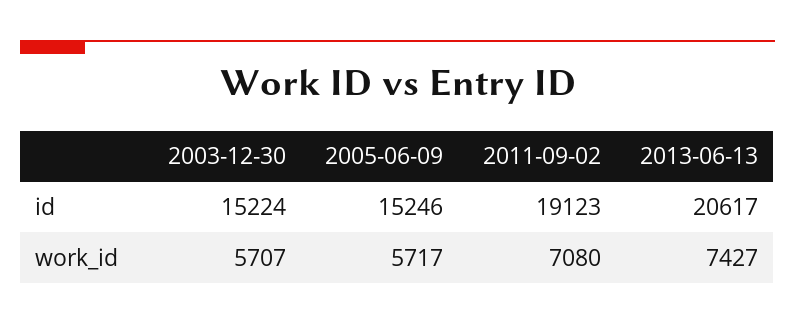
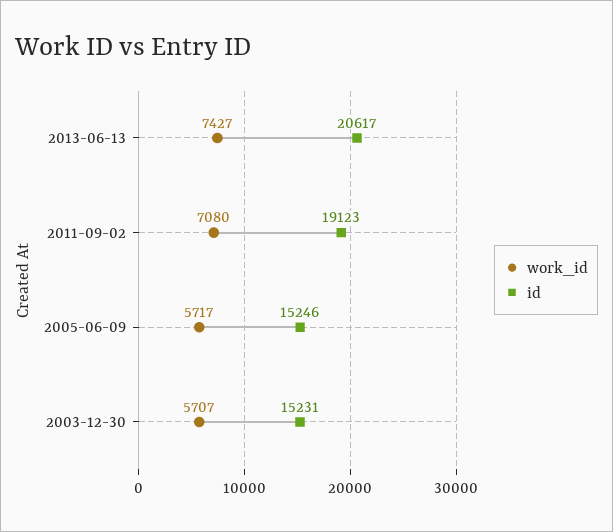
  {
    "id": {
-     "2003-12-30": 15224,
+     "2003-12-30": 15231,
      "2005-06-09": 15246,
      "2011-09-02": 19123,
      "2013-06-13": 20617
    },
    "work_id": {
      "2003-12-30": 5707,
      "2005-06-09": 5717,
      "2011-09-02": 7080,
      "2013-06-13": 7427
    }
  }

